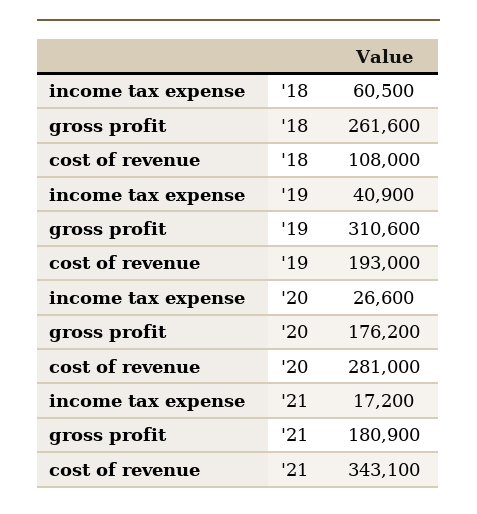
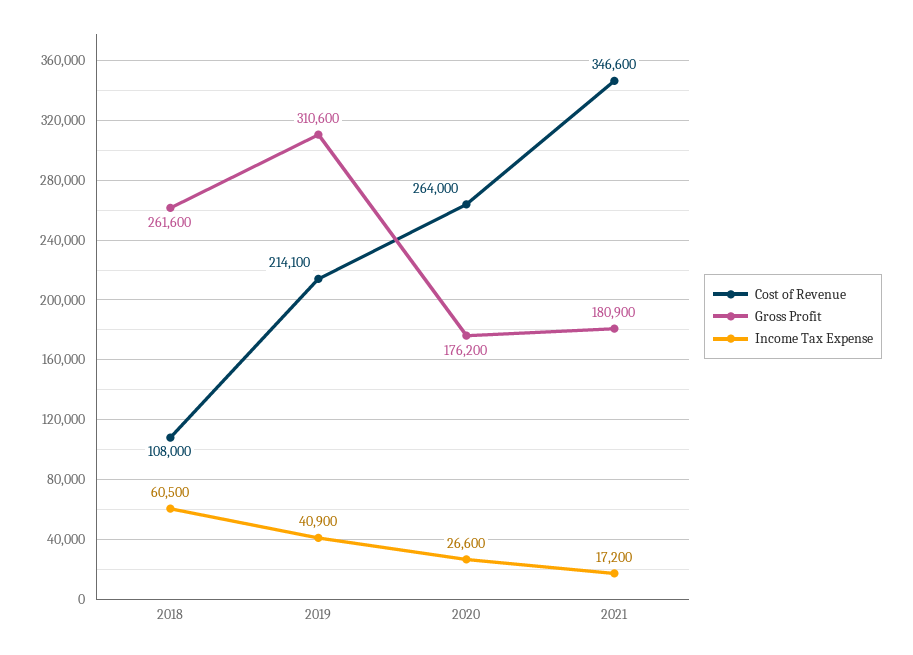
  {
    "income tax expense": {
      "'18": 60500,
      "'19": 40900,
      "'20": 26600,
      "'21": 17200
    },
    "gross profit": {
      "'18": 261600,
      "'19": 310600,
      "'20": 176200,
      "'21": 180900
    },
    "cost of revenue": {
      "'18": 108000,
-     "'19": 193000,
+     "'19": 214100,
-     "'20": 281000,
+     "'20": 264000,
-     "'21": 343100
+     "'21": 346600
    }
  }

